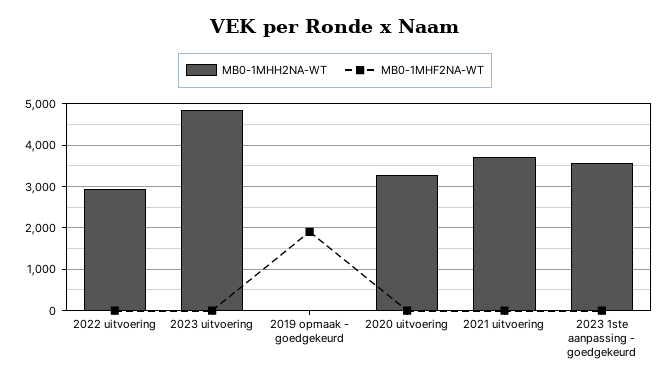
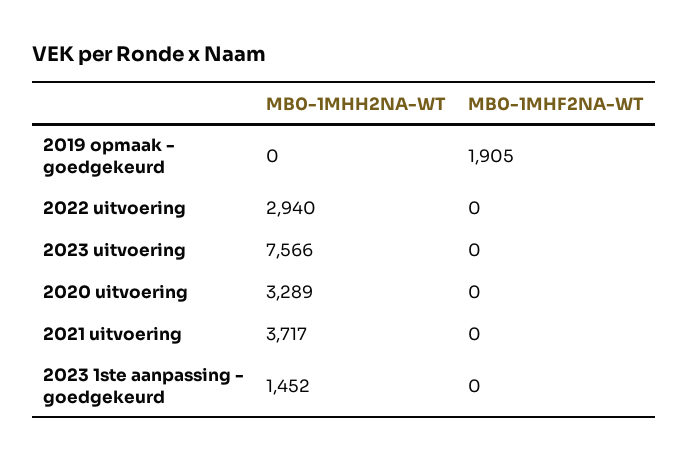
  {
    "MB0-1MHH2NA-WT": {
      "2022 uitvoering": 2940,
-     "2023 uitvoering": 4800,
+     "2023 uitvoering": 7566,
      "2019 opmaak - goedgekeurd": 0,
      "2020 uitvoering": 3289,
      "2021 uitvoering": 3717,
-     "2023 1ste aanpassing - goedgekeurd": 3600
+     "2023 1ste aanpassing - goedgekeurd": 1452
    },
    "MB0-1MHF2NA-WT": {
      "2022 uitvoering": 0,
      "2023 uitvoering": 0,
      "2019 opmaak - goedgekeurd": 1905,
      "2020 uitvoering": 0,
      "2021 uitvoering": 0,
      "2023 1ste aanpassing - goedgekeurd": 0
    }
  }

